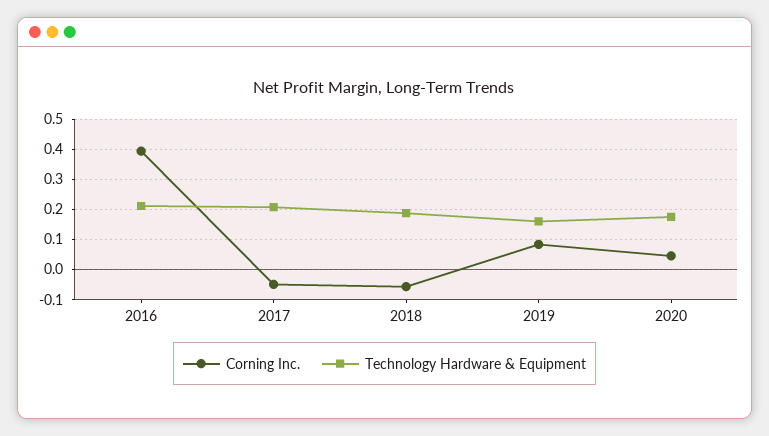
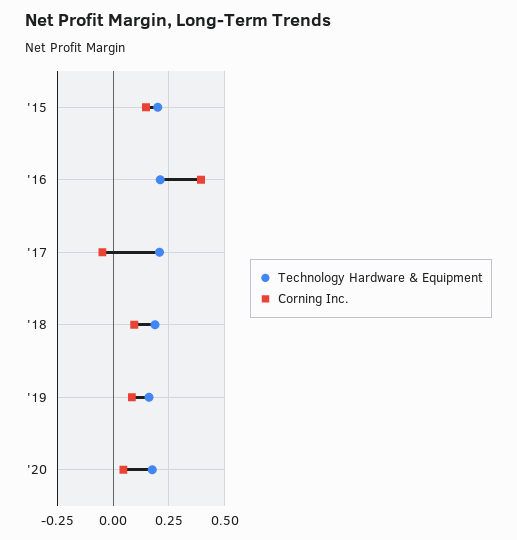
  {
    "Corning Inc.": {
      "2016": 0.4,
      "2017": -0.04,
-     "2018": -0.06,
+     "2018": 0.1,
      "2019": 0.08,
-     "2020": 0.04
+     "2020": 0.04,
+     "'15": 0.15
    },
    "Technology Hardware & Equipment": {
      "2016": 0.22,
      "2017": 0.2,
      "2018": 0.18,
      "2019": 0.16,
-     "2020": 0.18
+     "2020": 0.18,
+     "'15": 0.2
    }
  }

